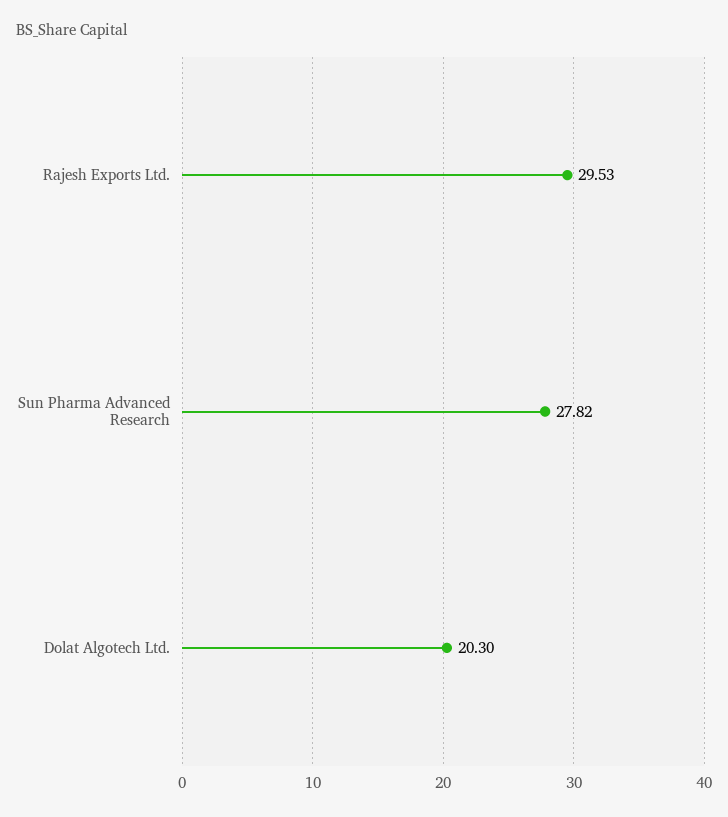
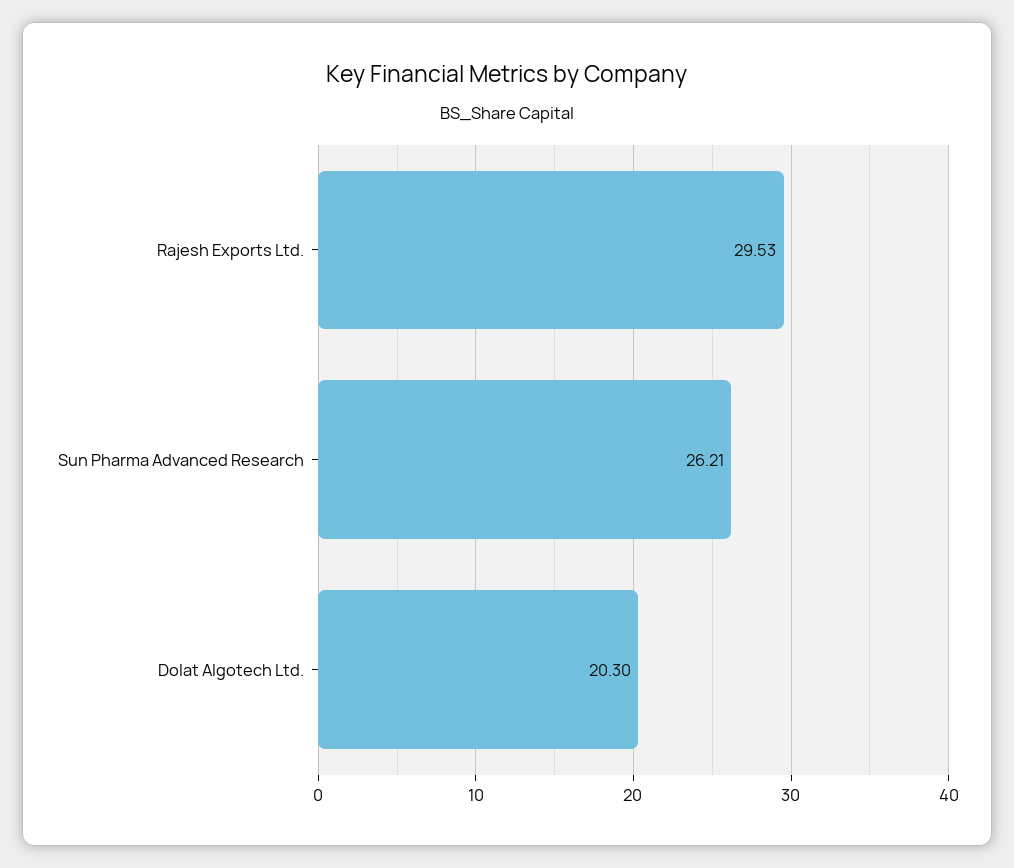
  {
    "Rajesh Exports Ltd.": 29.53,
-   "Sun Pharma Advanced Research": 27.82,
+   "Sun Pharma Advanced Research": 26.21,
    "Dolat Algotech Ltd.": 20.3
  }

